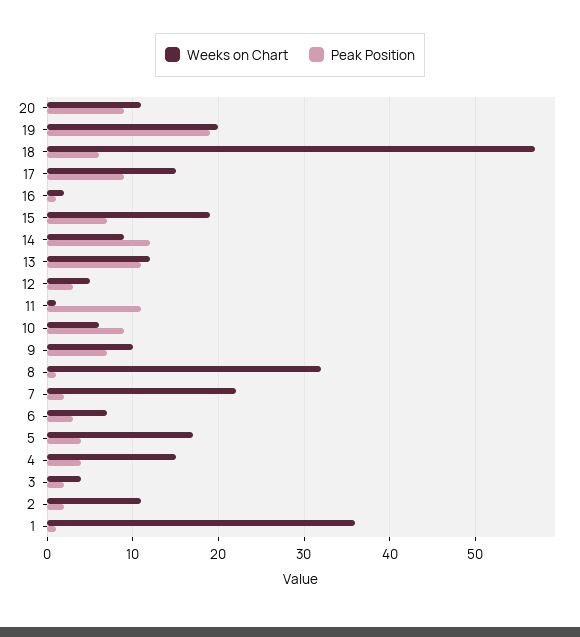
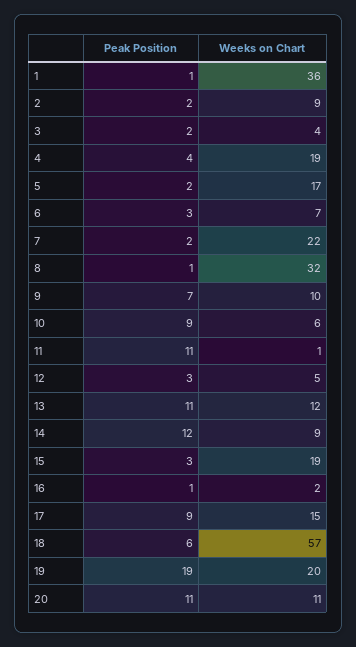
  {
    "Weeks on Chart": {
      "20": 11,
      "19": 20,
      "18": 57,
      "17": 15,
      "16": 2,
      "15": 19,
      "14": 9,
      "13": 12,
      "12": 5,
      "11": 1,
      "10": 6,
      "9": 10,
      "8": 32,
      "7": 22,
      "6": 7,
      "5": 17,
-     "4": 15,
+     "4": 19,
      "3": 4,
-     "2": 11,
+     "2": 9,
      "1": 36
    },
    "Peak Position": {
-     "20": 9,
+     "20": 11,
      "19": 19,
      "18": 6,
      "17": 9,
      "16": 1,
-     "15": 7,
+     "15": 3,
      "14": 12,
      "13": 11,
      "12": 3,
      "11": 11,
      "10": 9,
      "9": 7,
      "8": 1,
      "7": 2,
      "6": 3,
-     "5": 4,
+     "5": 2,
      "4": 4,
      "3": 2,
      "2": 2,
      "1": 1
    }
  }

